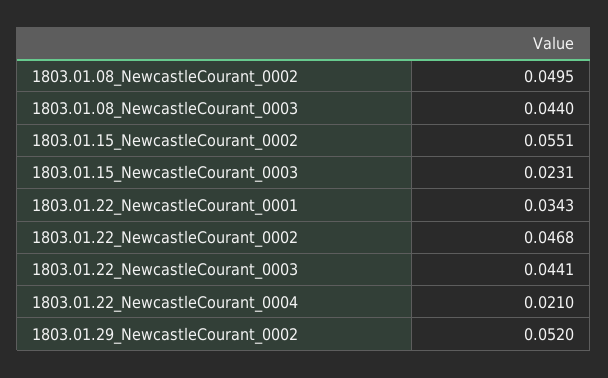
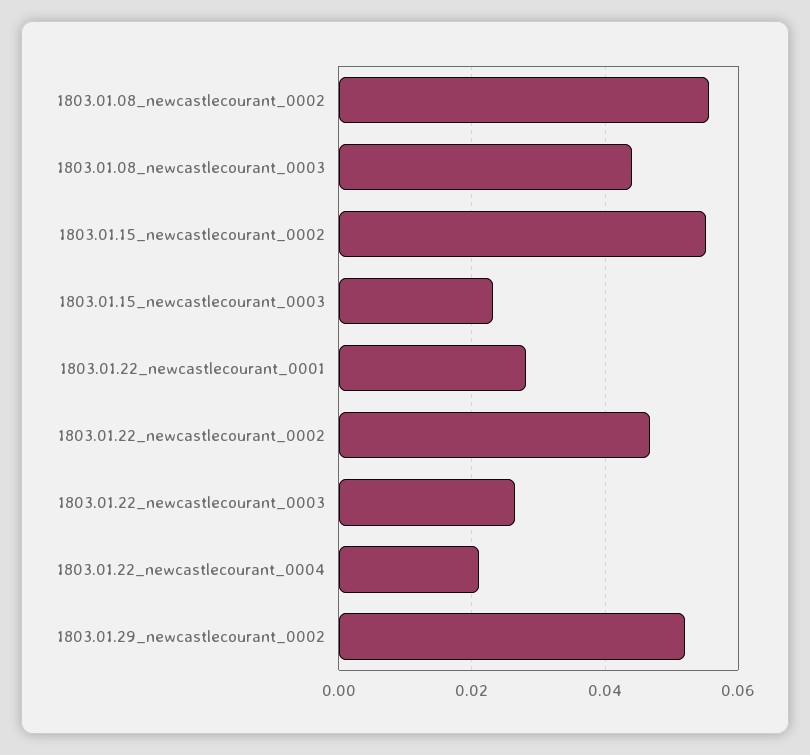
  {
-   "1803.01.08_NewcastleCourant_0002": 0.0495,
+   "1803.01.08_NewcastleCourant_0002": 0.056,
    "1803.01.08_NewcastleCourant_0003": 0.044,
    "1803.01.15_NewcastleCourant_0002": 0.0551,
    "1803.01.15_NewcastleCourant_0003": 0.0231,
-   "1803.01.22_NewcastleCourant_0001": 0.0343,
+   "1803.01.22_NewcastleCourant_0001": 0.028,
    "1803.01.22_NewcastleCourant_0002": 0.0468,
-   "1803.01.22_NewcastleCourant_0003": 0.0441,
+   "1803.01.22_NewcastleCourant_0003": 0.026,
    "1803.01.22_NewcastleCourant_0004": 0.021,
    "1803.01.29_NewcastleCourant_0002": 0.052
  }

